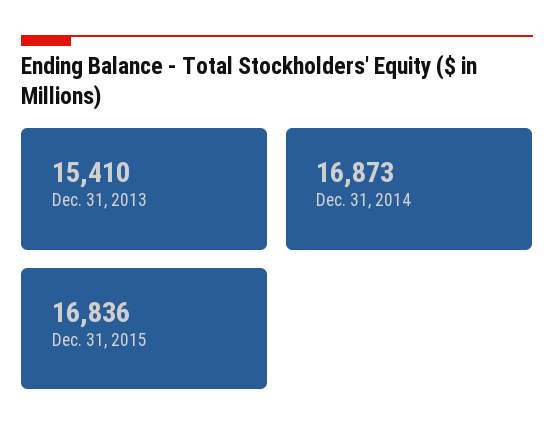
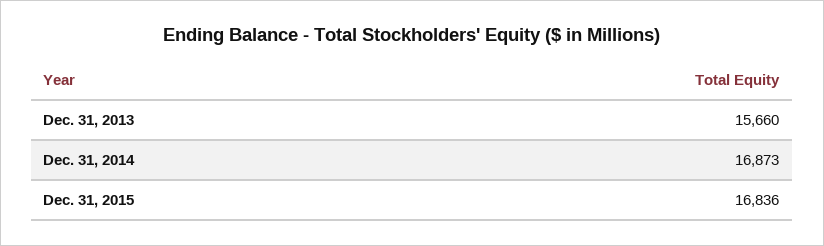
  {
-   "Dec. 31, 2013": 15410,
+   "Dec. 31, 2013": 15660,
    "Dec. 31, 2014": 16873,
    "Dec. 31, 2015": 16836
  }

